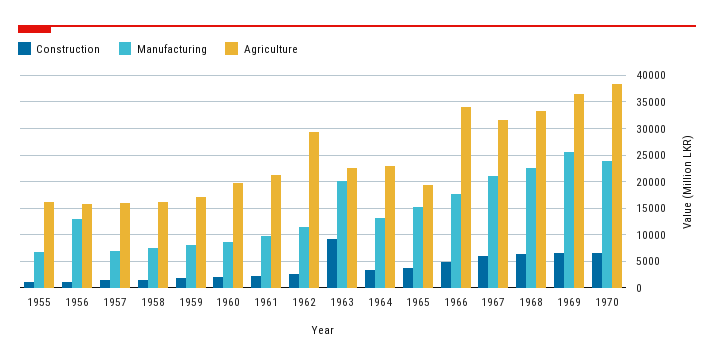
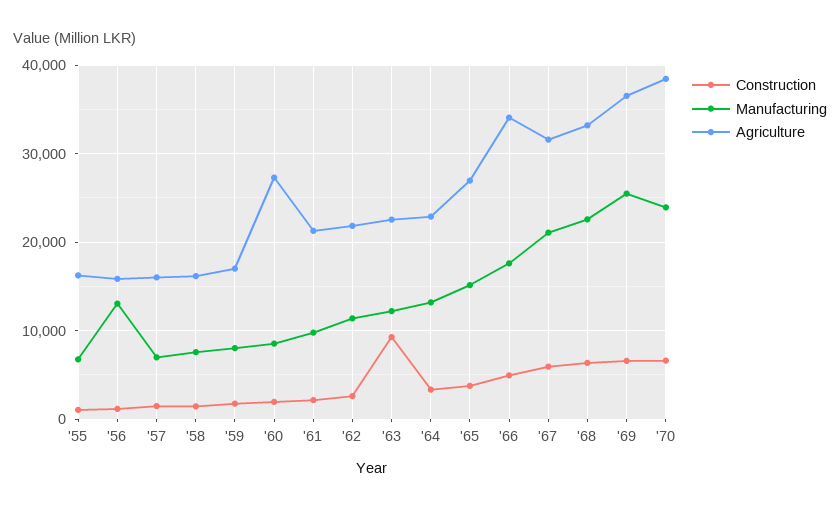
  {
    "Construction": {
      "1955": 1000,
      "1956": 1000,
      "1957": 1000,
      "1958": 1000,
      "1959": 2000,
      "1960": 2000,
      "1961": 2000,
      "1962": 3000,
      "1963": 9000,
      "1964": 3000,
      "1965": 4000,
      "1966": 5000,
      "1967": 6000,
      "1968": 6000,
      "1969": 7000,
      "1970": 7000
    },
    "Manufacturing": {
      "1955": 7000,
      "1956": 13000,
      "1957": 7000,
      "1958": 8000,
      "1959": 8000,
      "1960": 9000,
      "1961": 10000,
      "1962": 11000,
-     "1963": 20000,
+     "1963": 12000,
      "1964": 13000,
      "1965": 15000,
      "1966": 18000,
      "1967": 21000,
      "1968": 23000,
      "1969": 25000,
      "1970": 24000
    },
    "Agriculture": {
      "1955": 16000,
      "1956": 16000,
      "1957": 16000,
      "1958": 16000,
      "1959": 17000,
-     "1960": 20000,
+     "1960": 27000,
      "1961": 21000,
-     "1962": 30000,
+     "1962": 22000,
      "1963": 23000,
      "1964": 23000,
-     "1965": 20000,
+     "1965": 27000,
      "1966": 34000,
      "1967": 32000,
      "1968": 33000,
      "1969": 37000,
      "1970": 38000
    }
  }

